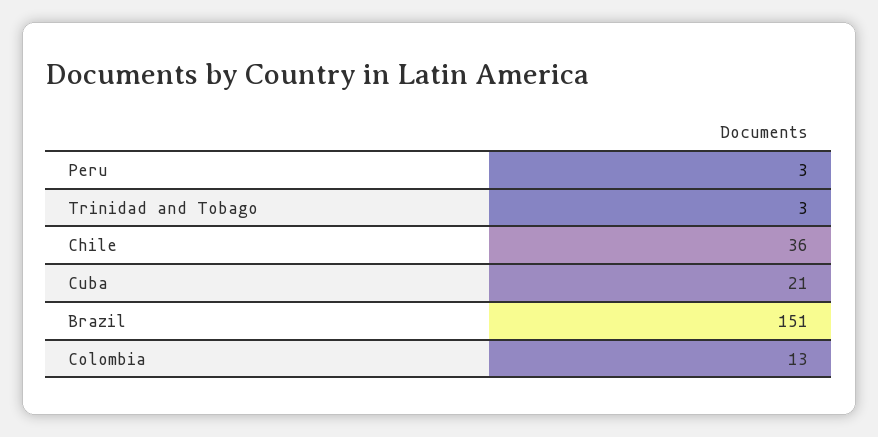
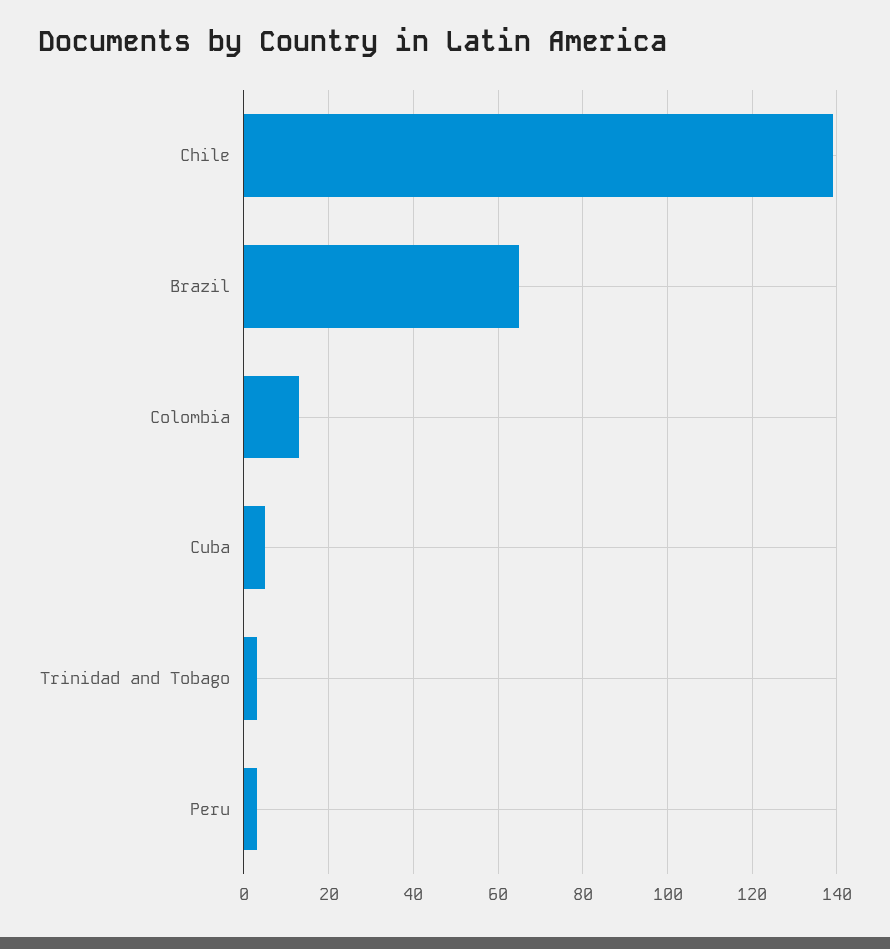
  {
    "Peru": 3,
    "Trinidad and Tobago": 3,
-   "Chile": 36,
+   "Chile": 140,
-   "Cuba": 21,
+   "Cuba": 5,
-   "Brazil": 151,
+   "Brazil": 65,
    "Colombia": 13
  }

